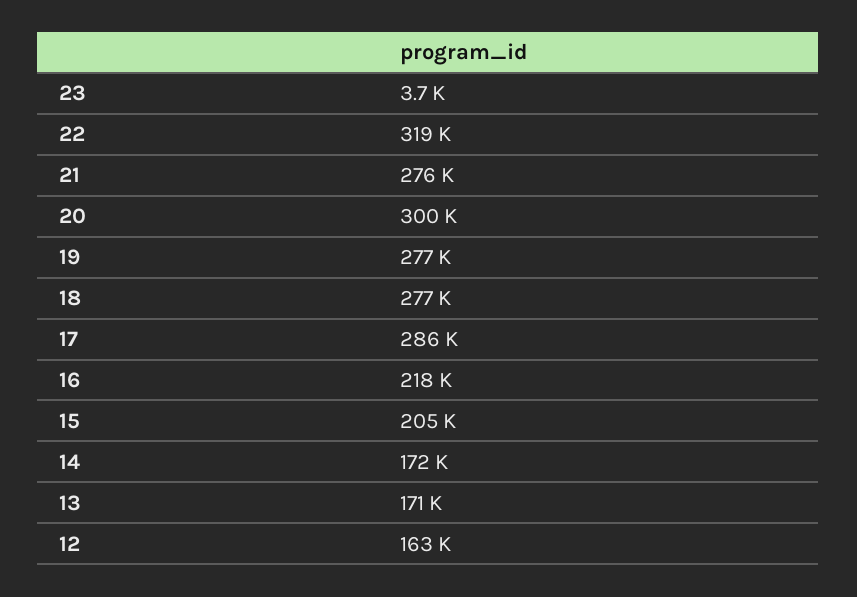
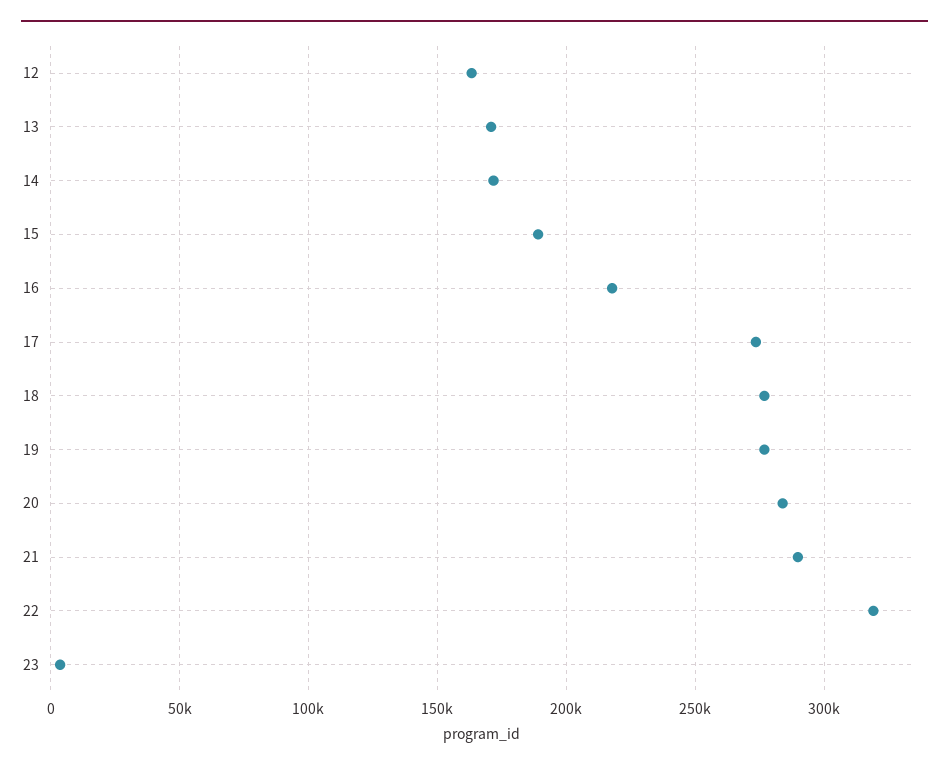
  {
    "23": 3700,
    "22": 319000,
-   "21": 276000,
+   "21": 290000,
-   "20": 300000,
+   "20": 285000,
    "19": 277000,
    "18": 277000,
-   "17": 286000,
+   "17": 275000,
    "16": 218000,
-   "15": 205000,
+   "15": 190000,
    "14": 172000,
    "13": 171000,
    "12": 163000
  }

